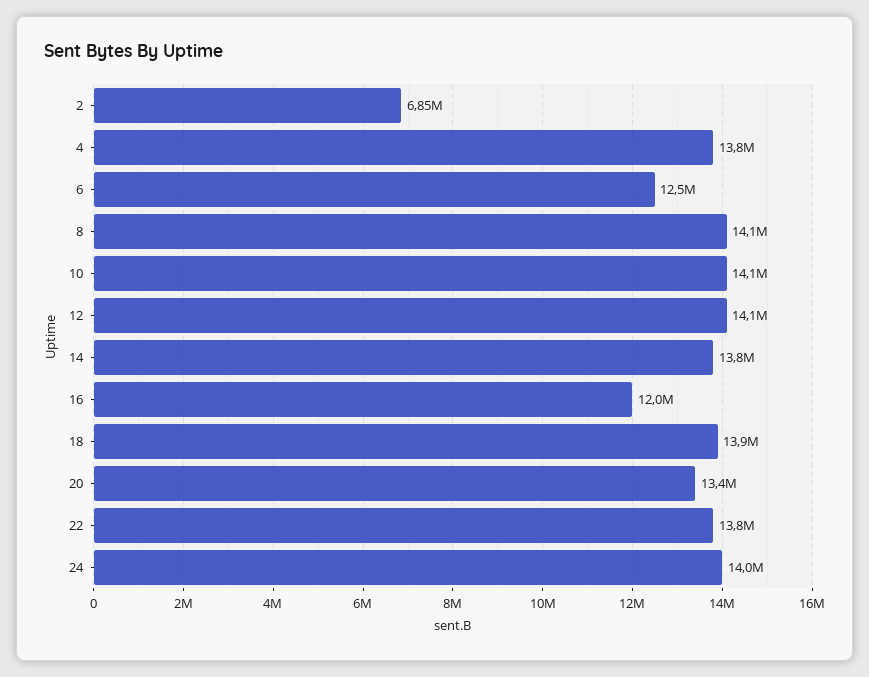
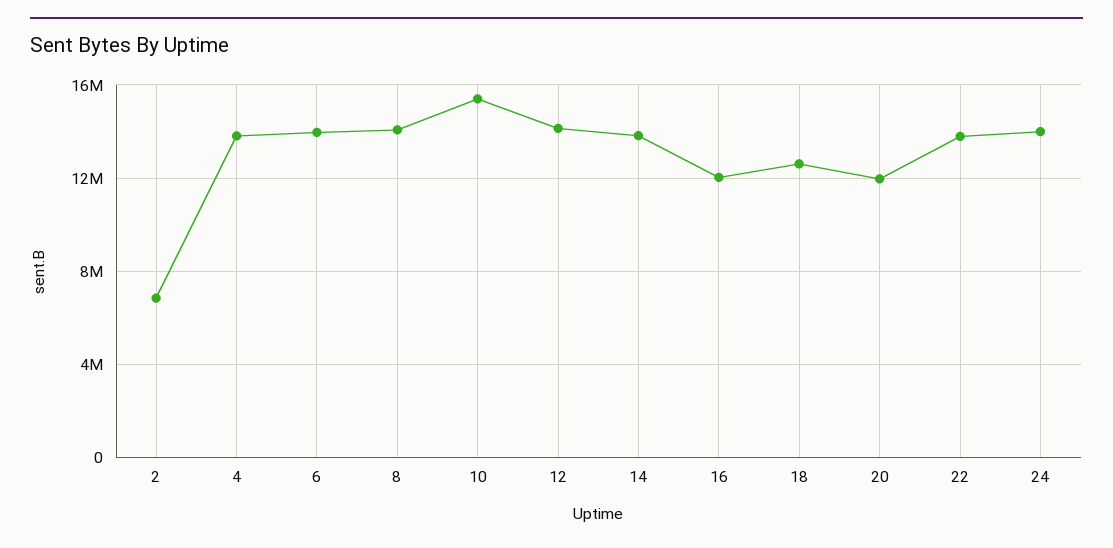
  {
    "2": 6850000,
    "4": 13800000,
-   "6": 12500000,
+   "6": 14000000,
    "8": 14100000,
-   "10": 14100000,
+   "10": 15500000,
    "12": 14100000,
    "14": 13800000,
    "16": 12000000,
-   "18": 13900000,
+   "18": 12500000,
-   "20": 13400000,
+   "20": 12000000,
    "22": 13800000,
    "24": 14000000
  }

